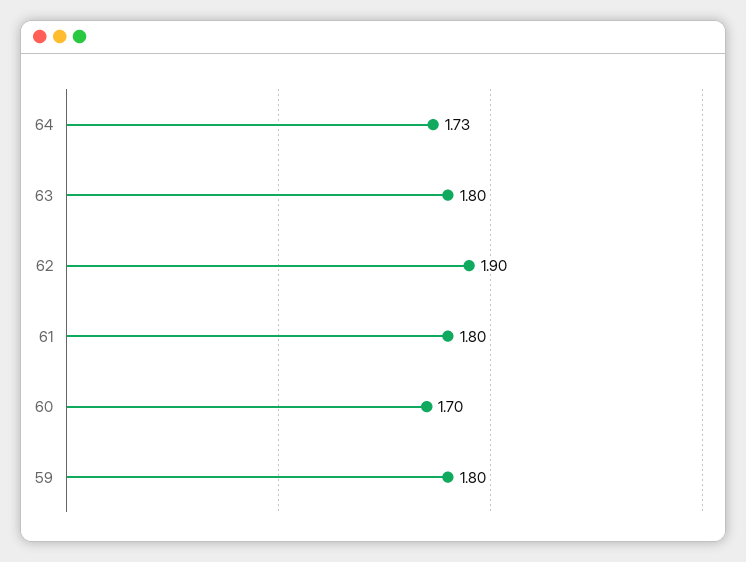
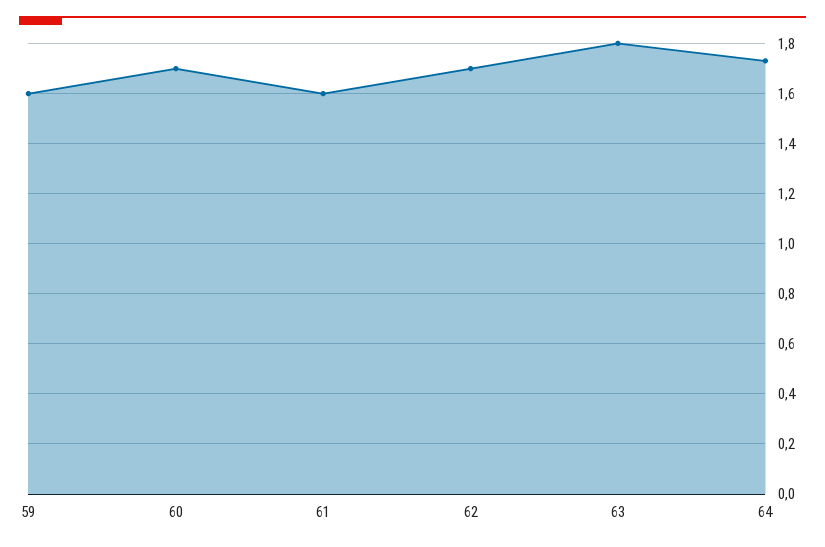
  {
    "64": 1.73,
    "63": 1.8,
-   "62": 1.9,
+   "62": 1.7,
-   "61": 1.8,
+   "61": 1.6,
    "60": 1.7,
-   "59": 1.8
+   "59": 1.6
  }

